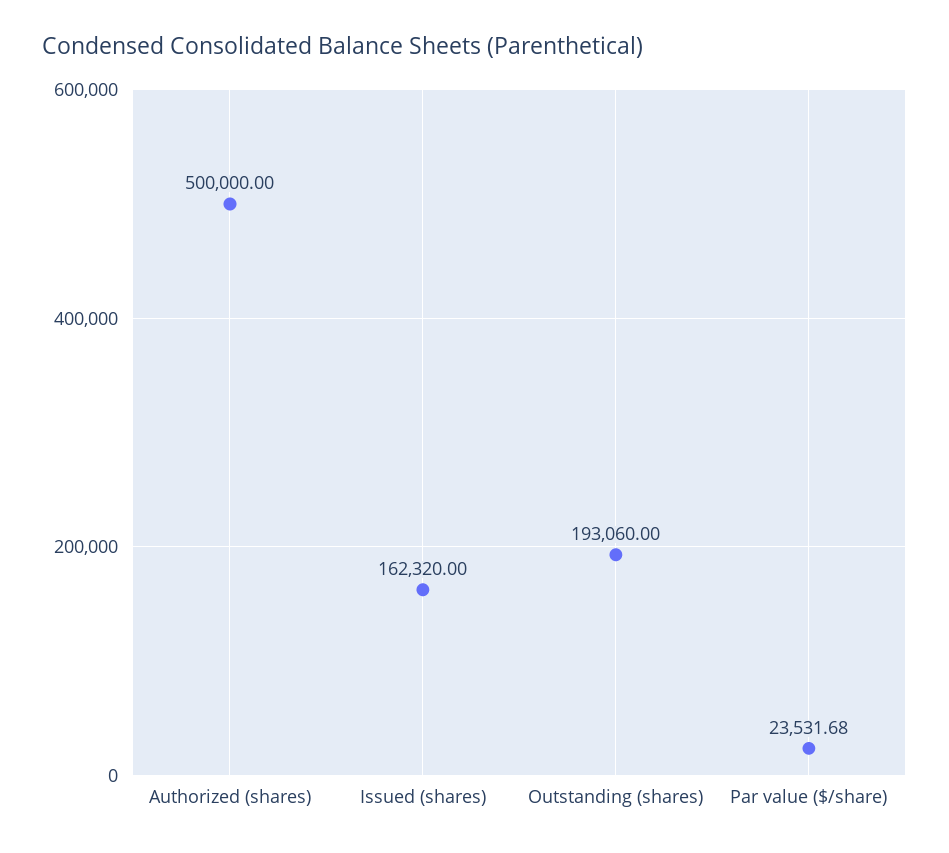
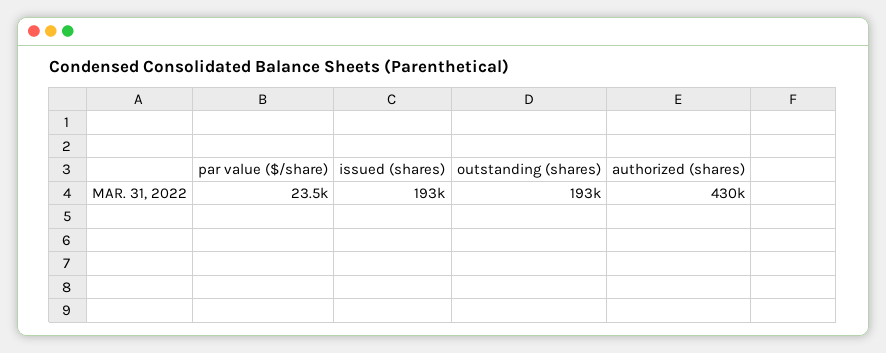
  {
-   "Authorized (shares)": 500000,
+   "Authorized (shares)": 430000,
-   "Issued (shares)": 162320,
+   "Issued (shares)": 193000,
    "Outstanding (shares)": 193060,
    "Par value ($/share)": 23531.68
  }

